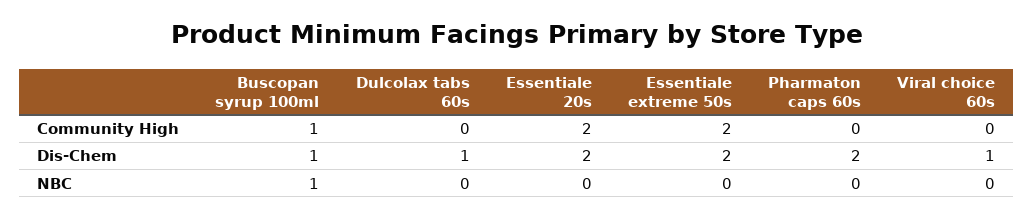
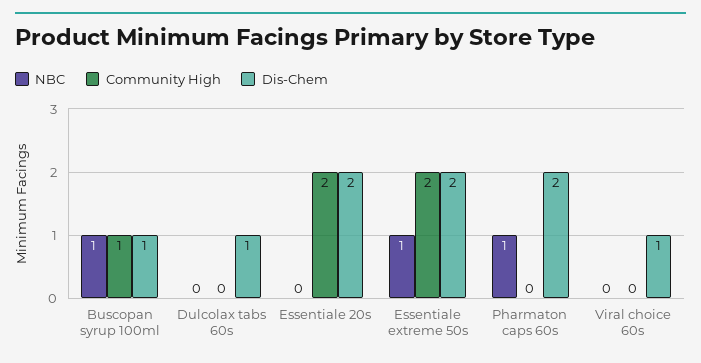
  {
    "Community High": {
      "Buscopan syrup 100ml": 1,
      "Dulcolax tabs 60s": 0,
      "Essentiale 20s": 2,
      "Essentiale extreme 50s": 2,
      "Pharmaton caps 60s": 0,
      "Viral choice 60s": 0
    },
    "Dis-Chem": {
      "Buscopan syrup 100ml": 1,
      "Dulcolax tabs 60s": 1,
      "Essentiale 20s": 2,
      "Essentiale extreme 50s": 2,
      "Pharmaton caps 60s": 2,
      "Viral choice 60s": 1
    },
    "NBC": {
      "Buscopan syrup 100ml": 1,
      "Dulcolax tabs 60s": 0,
      "Essentiale 20s": 0,
-     "Essentiale extreme 50s": 0,
+     "Essentiale extreme 50s": 1,
-     "Pharmaton caps 60s": 0,
+     "Pharmaton caps 60s": 1,
      "Viral choice 60s": 0
    }
  }

